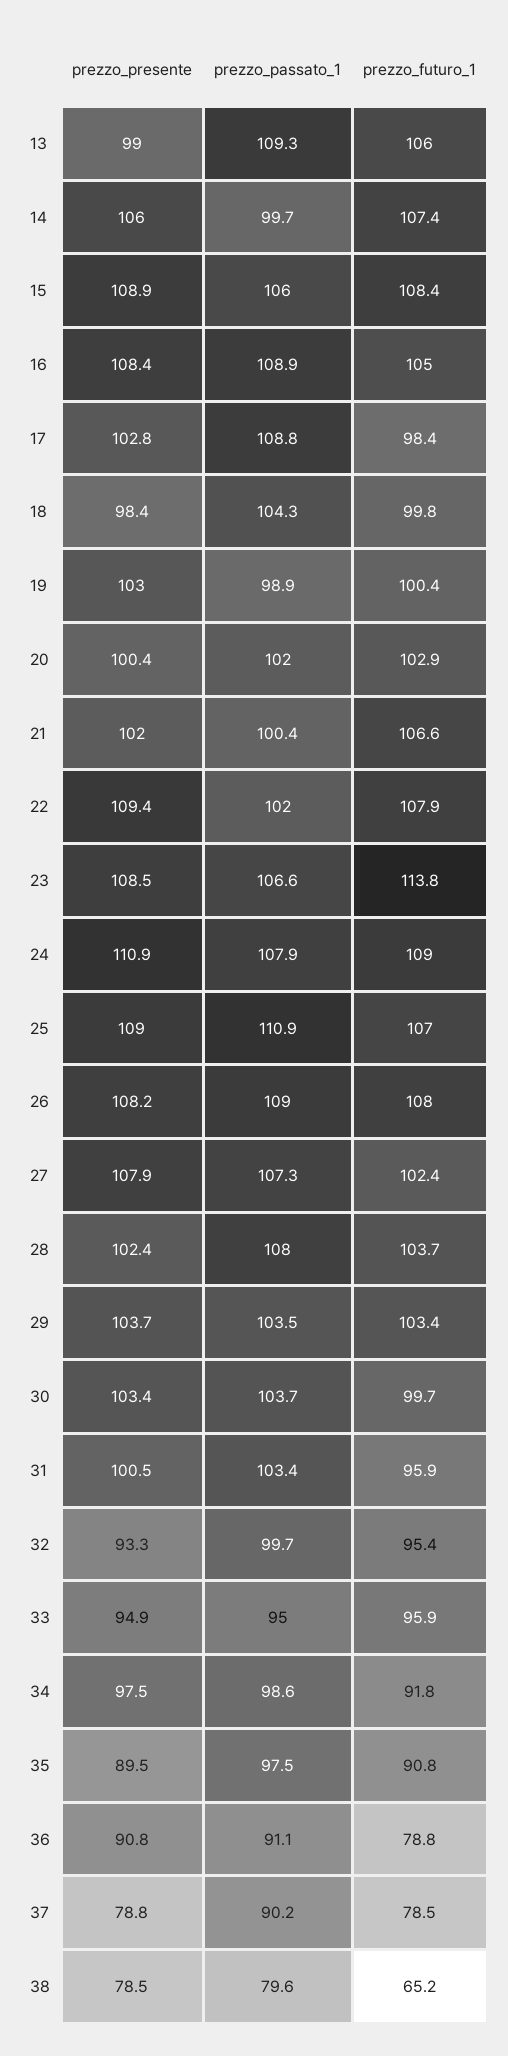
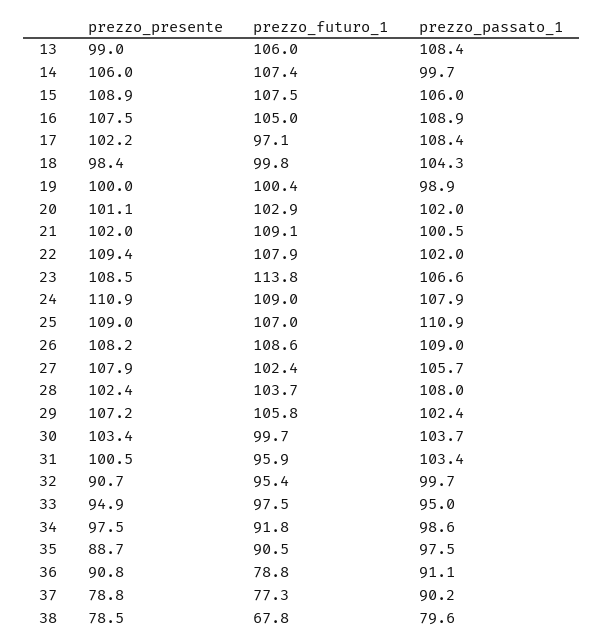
  {
    "prezzo_presente": {
      "13": 99,
      "14": 106,
      "15": 108.9,
-     "16": 108.4,
+     "16": 107.5,
-     "17": 102.8,
+     "17": 102.2,
      "18": 98.4,
-     "19": 103,
+     "19": 100,
-     "20": 100.4,
+     "20": 101.1,
      "21": 102,
      "22": 109.4,
      "23": 108.5,
      "24": 110.9,
      "25": 109,
      "26": 108.2,
      "27": 107.9,
      "28": 102.4,
-     "29": 103.7,
+     "29": 107.2,
      "30": 103.4,
      "31": 100.5,
-     "32": 93.3,
+     "32": 90.7,
      "33": 94.9,
      "34": 97.5,
-     "35": 89.5,
+     "35": 88.7,
      "36": 90.8,
      "37": 78.8,
      "38": 78.5
    },
    "prezzo_passato_1": {
-     "13": 109.3,
+     "13": 108.4,
      "14": 99.7,
      "15": 106,
      "16": 108.9,
-     "17": 108.8,
+     "17": 108.4,
      "18": 104.3,
      "19": 98.9,
      "20": 102,
-     "21": 100.4,
+     "21": 100.5,
      "22": 102,
      "23": 106.6,
      "24": 107.9,
      "25": 110.9,
      "26": 109,
-     "27": 107.3,
+     "27": 105.7,
      "28": 108,
-     "29": 103.5,
+     "29": 102.4,
      "30": 103.7,
      "31": 103.4,
      "32": 99.7,
      "33": 95,
      "34": 98.6,
      "35": 97.5,
      "36": 91.1,
      "37": 90.2,
      "38": 79.6
    },
    "prezzo_futuro_1": {
      "13": 106,
      "14": 107.4,
-     "15": 108.4,
+     "15": 107.5,
      "16": 105,
-     "17": 98.4,
+     "17": 97.1,
      "18": 99.8,
      "19": 100.4,
      "20": 102.9,
-     "21": 106.6,
+     "21": 109.1,
      "22": 107.9,
      "23": 113.8,
      "24": 109,
      "25": 107,
-     "26": 108,
+     "26": 108.6,
      "27": 102.4,
      "28": 103.7,
-     "29": 103.4,
+     "29": 105.8,
      "30": 99.7,
      "31": 95.9,
      "32": 95.4,
-     "33": 95.9,
+     "33": 97.5,
      "34": 91.8,
-     "35": 90.8,
+     "35": 90.5,
      "36": 78.8,
-     "37": 78.5,
+     "37": 77.3,
-     "38": 65.2
+     "38": 67.8
    }
  }

